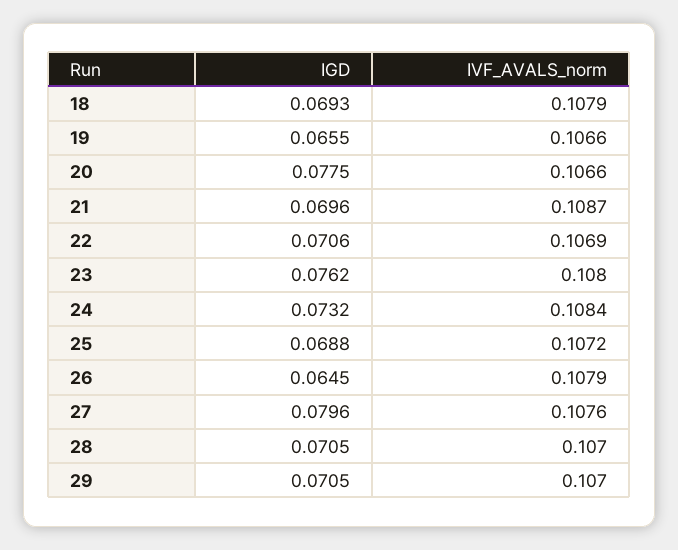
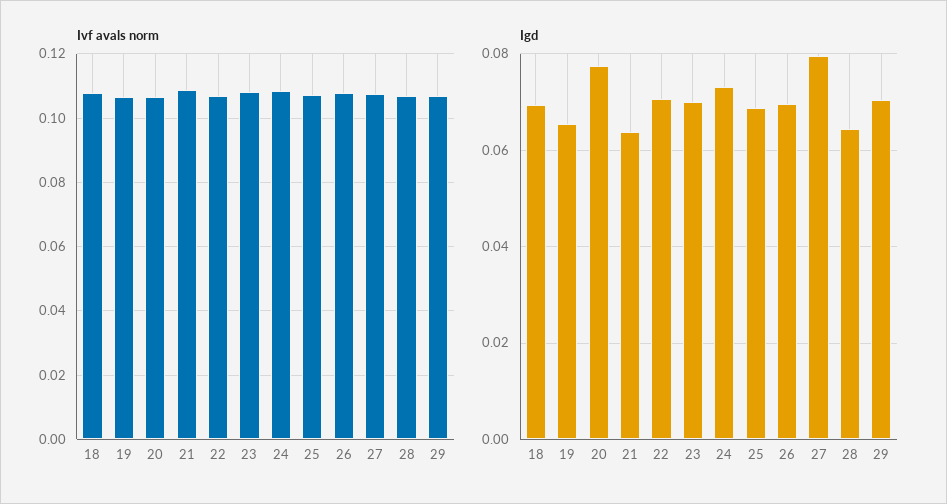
  {
    "IGD": {
      "18": 0.0693,
      "19": 0.0655,
      "20": 0.0775,
-     "21": 0.0696,
+     "21": 0.064,
      "22": 0.0706,
-     "23": 0.0762,
+     "23": 0.07,
      "24": 0.0732,
      "25": 0.0688,
-     "26": 0.0645,
+     "26": 0.07,
      "27": 0.0796,
-     "28": 0.0705,
+     "28": 0.064,
      "29": 0.0705
    },
    "IVF_AVALS_norm": {
      "18": 0.1079,
      "19": 0.1066,
      "20": 0.1066,
      "21": 0.1087,
      "22": 0.1069,
      "23": 0.108,
      "24": 0.1084,
      "25": 0.1072,
      "26": 0.1079,
      "27": 0.1076,
      "28": 0.107,
      "29": 0.107
    }
  }

